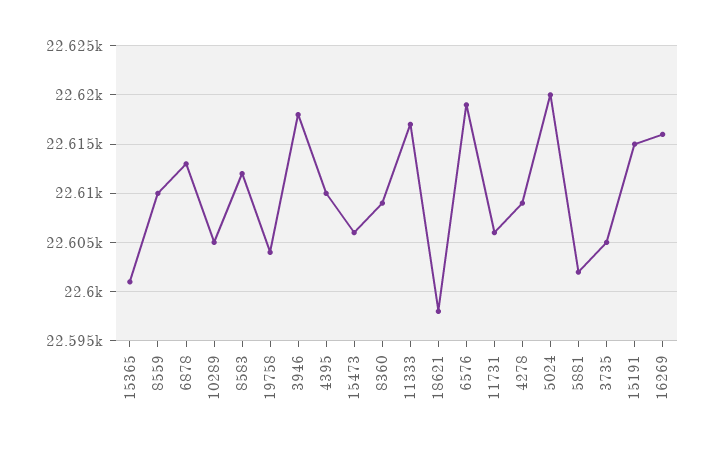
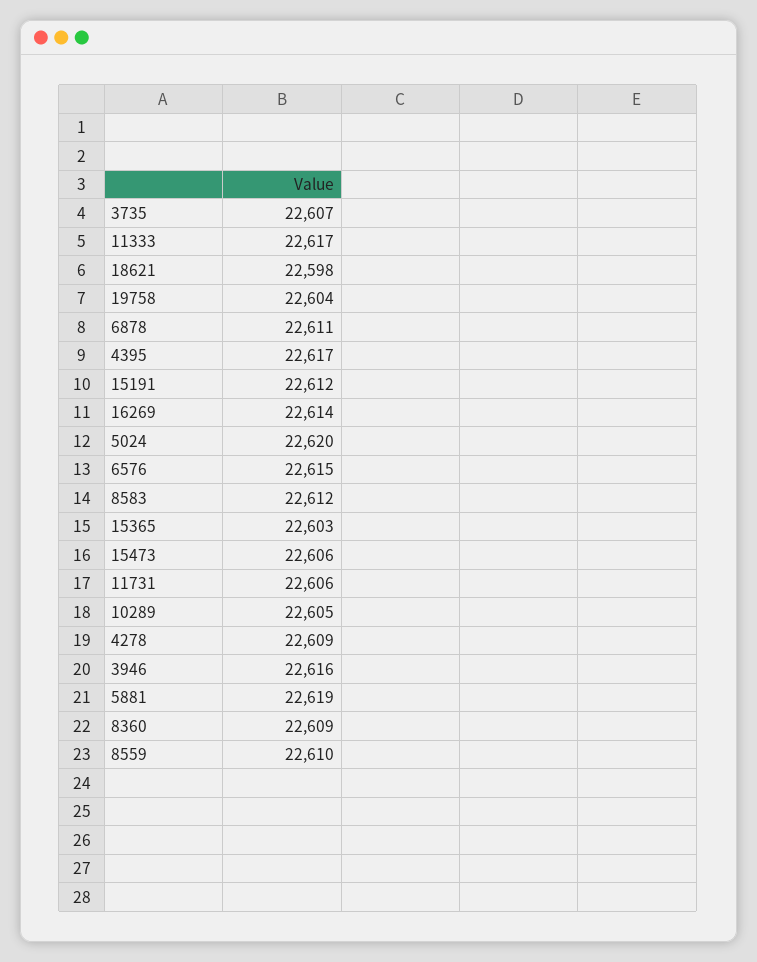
  {
-   "15365": 22601,
+   "15365": 22603,
    "8559": 22610,
-   "6878": 22613,
+   "6878": 22611,
    "10289": 22605,
    "8583": 22612,
    "19758": 22604,
-   "3946": 22618,
+   "3946": 22616,
-   "4395": 22610,
+   "4395": 22617,
    "15473": 22606,
    "8360": 22609,
    "11333": 22617,
    "18621": 22598,
-   "6576": 22619,
+   "6576": 22615,
    "11731": 22606,
    "4278": 22609,
    "5024": 22620,
-   "5881": 22602,
+   "5881": 22619,
-   "3735": 22605,
+   "3735": 22607,
-   "15191": 22615,
+   "15191": 22612,
-   "16269": 22616
+   "16269": 22614
  }

